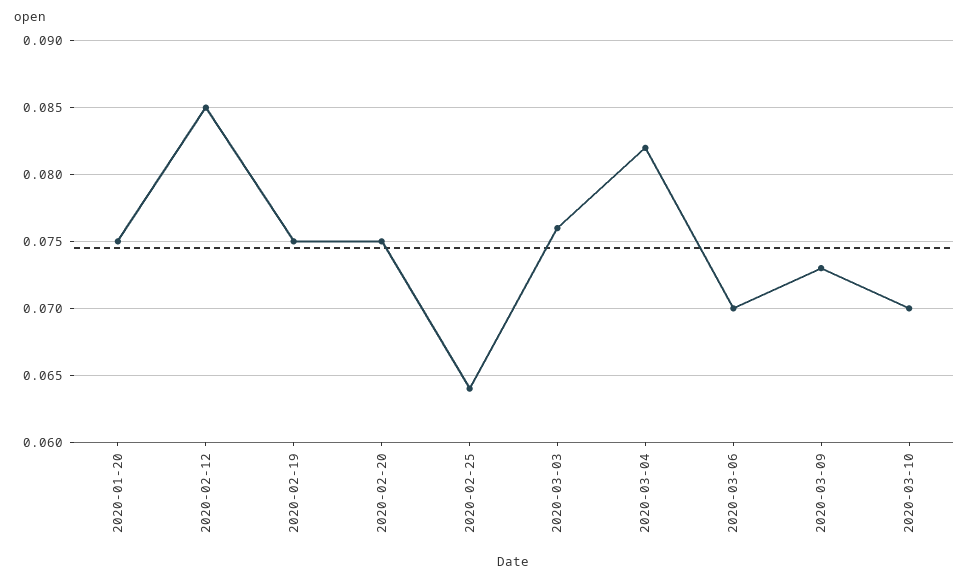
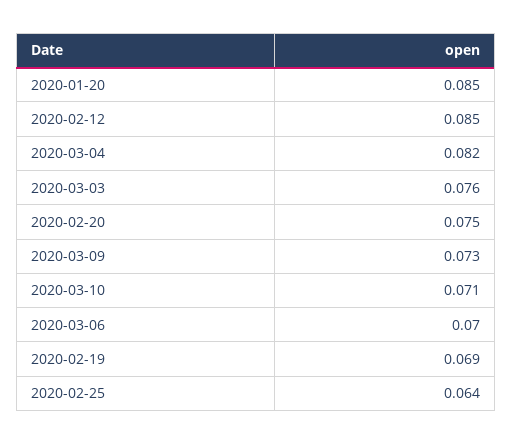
  {
-   "2020-01-20": 0.075,
+   "2020-01-20": 0.085,
    "2020-02-12": 0.085,
-   "2020-02-19": 0.075,
+   "2020-02-19": 0.069,
    "2020-02-20": 0.075,
    "2020-02-25": 0.064,
    "2020-03-03": 0.076,
    "2020-03-04": 0.082,
    "2020-03-06": 0.07,
    "2020-03-09": 0.073,
-   "2020-03-10": 0.07
+   "2020-03-10": 0.071
  }

